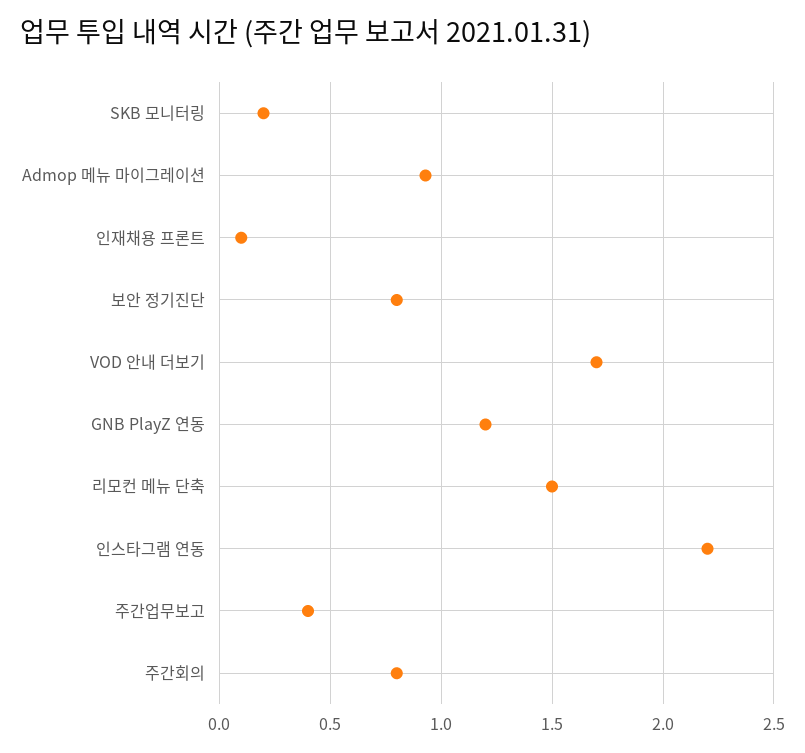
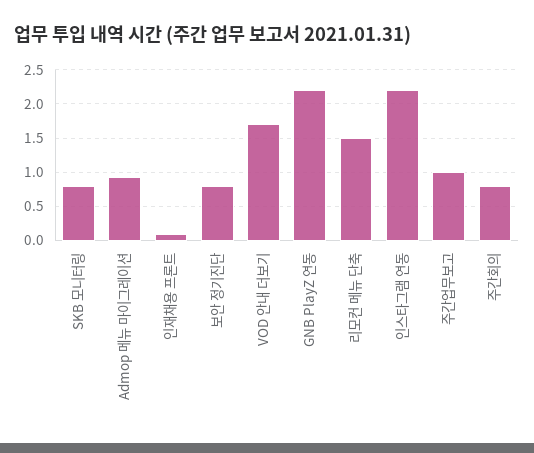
  {
-   "SKB 모니터링": 0.2,
+   "SKB 모니터링": 0.8,
    "Admop 메뉴 마이그레이션": 0.95,
    "인재채용 프론트": 0.1,
    "보안 정기진단": 0.8,
    "VOD 안내 더보기": 1.7,
-   "GNB PlayZ 연동": 1.2,
+   "GNB PlayZ 연동": 2.2,
    "리모컨 메뉴 단축": 1.5,
    "인스타그램 연동": 2.2,
-   "주간업무보고": 0.4,
+   "주간업무보고": 1,
    "주간회의": 0.8
  }

